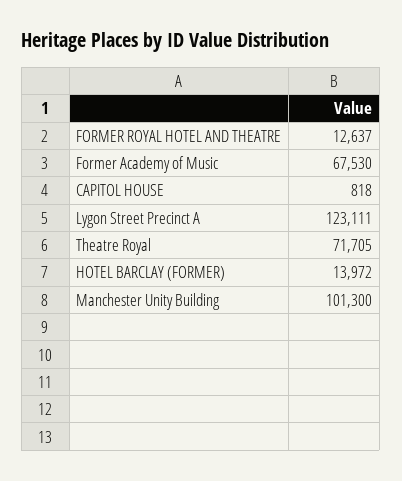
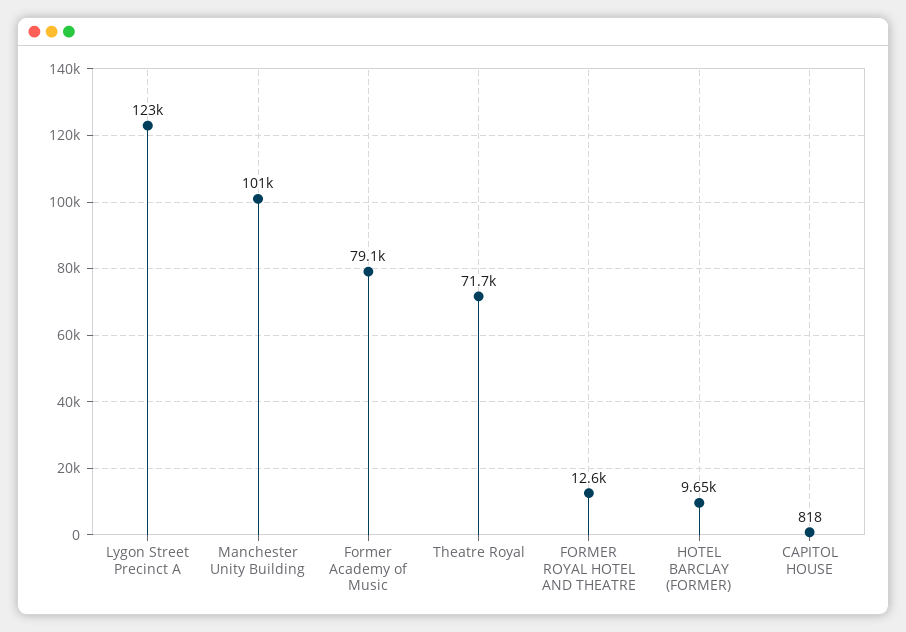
  {
    "FORMER ROYAL HOTEL AND THEATRE": 12637,
-   "Former Academy of Music": 67530,
+   "Former Academy of Music": 79100,
    "CAPITOL HOUSE": 818,
    "Lygon Street Precinct A": 123111,
    "Theatre Royal": 71705,
-   "HOTEL BARCLAY (FORMER)": 13972,
+   "HOTEL BARCLAY (FORMER)": 9650,
    "Manchester Unity Building": 101300
  }

